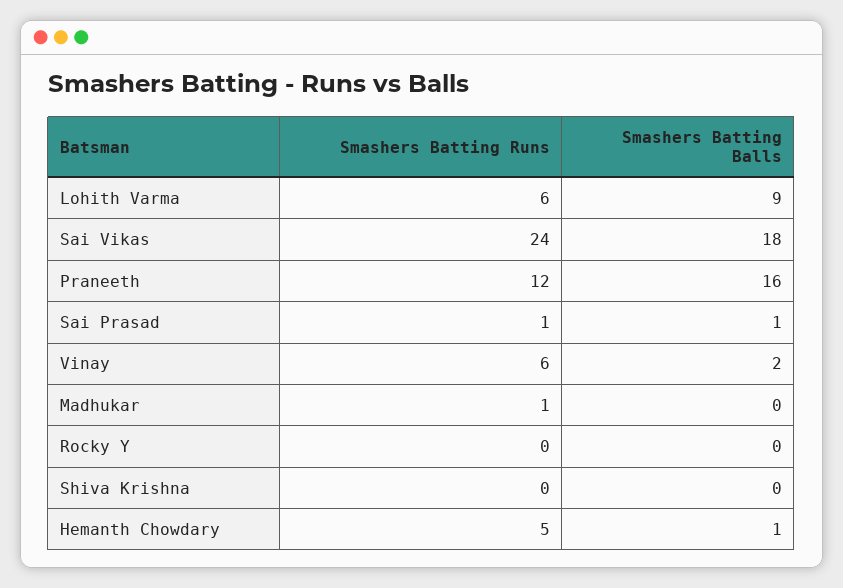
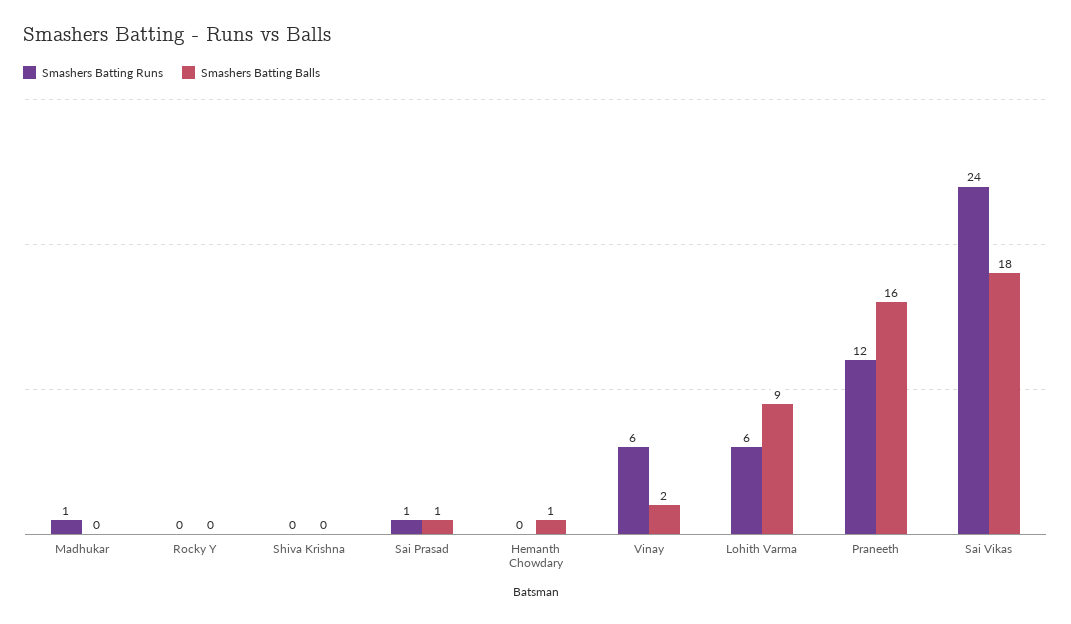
  {
    "Smashers Batting Runs": {
      "Lohith Varma": 6,
      "Sai Vikas": 24,
      "Praneeth": 12,
      "Sai Prasad": 1,
      "Vinay": 6,
      "Madhukar": 1,
      "Rocky Y": 0,
      "Shiva Krishna": 0,
-     "Hemanth Chowdary": 5
+     "Hemanth Chowdary": 0
    },
    "Smashers Batting Balls": {
      "Lohith Varma": 9,
      "Sai Vikas": 18,
      "Praneeth": 16,
      "Sai Prasad": 1,
      "Vinay": 2,
      "Madhukar": 0,
      "Rocky Y": 0,
      "Shiva Krishna": 0,
      "Hemanth Chowdary": 1
    }
  }

